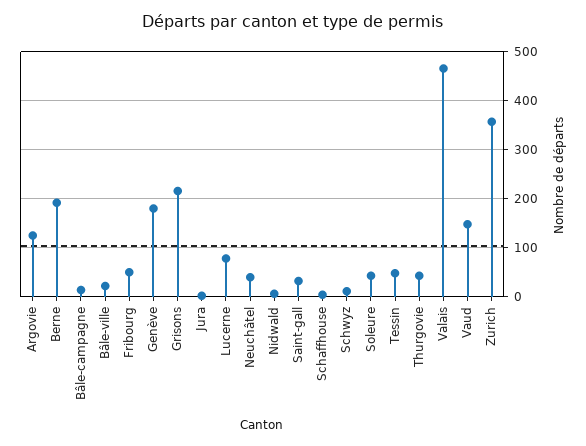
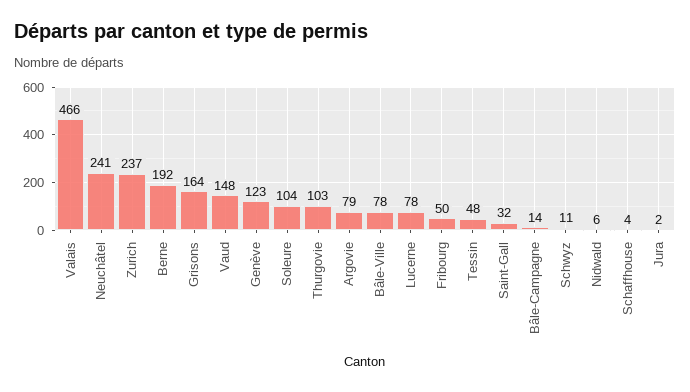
  {
-   "Argovie": 120,
+   "Argovie": 79,
    "Berne": 192,
    "Bâle-campagne": 14,
-   "Bâle-ville": 20,
+   "Bâle-ville": 78,
    "Fribourg": 50,
-   "Genève": 180,
+   "Genève": 123,
-   "Grisons": 220,
+   "Grisons": 164,
    "Jura": 2,
    "Lucerne": 78,
-   "Neuchâtel": 40,
+   "Neuchâtel": 241,
    "Nidwald": 6,
    "Saint-gall": 32,
    "Schaffhouse": 4,
    "Schwyz": 11,
-   "Soleure": 40,
+   "Soleure": 104,
    "Tessin": 48,
-   "Thurgovie": 40,
+   "Thurgovie": 103,
    "Valais": 466,
    "Vaud": 148,
-   "Zurich": 360
+   "Zurich": 237
  }

